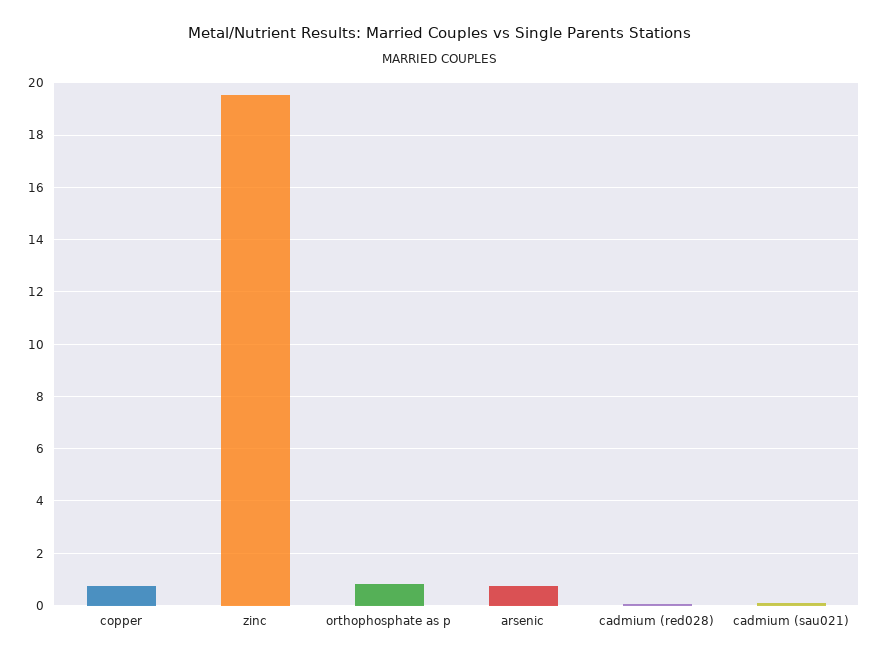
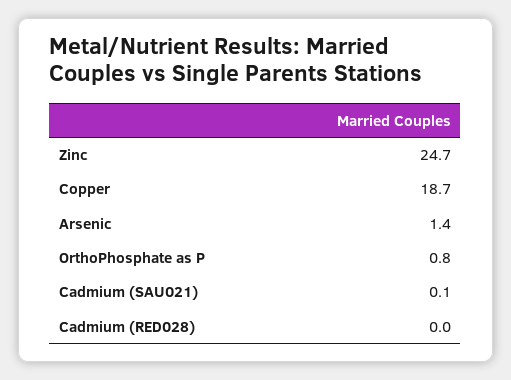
  {
-   "copper": 0.75,
+   "copper": 18.7,
-   "zinc": 19.5,
+   "zinc": 24.7,
    "orthophosphate as p": 0.8,
-   "arsenic": 0.75,
+   "arsenic": 1.4,
    "cadmium (red028)": 0,
    "cadmium (sau021)": 0.1
  }

